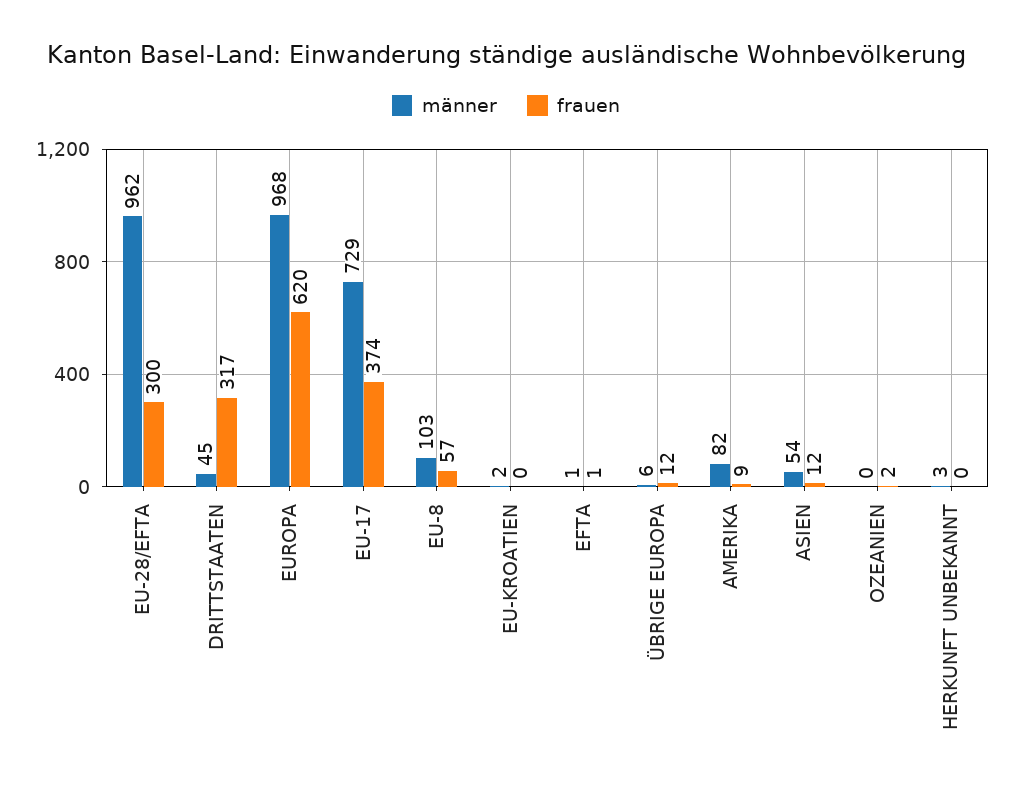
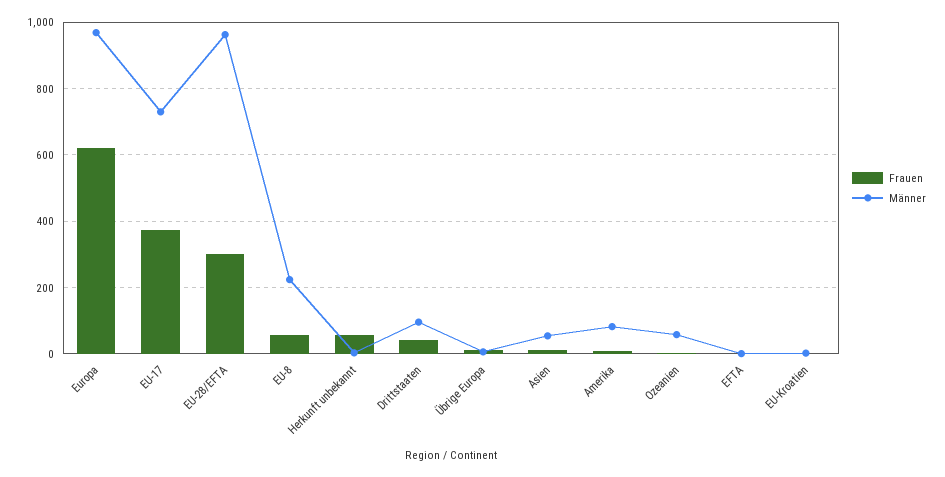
  {
    "männer": {
      "EU-28/EFTA": 962,
-     "DRITTSTAATEN": 45,
+     "DRITTSTAATEN": 100,
      "EUROPA": 968,
      "EU-17": 729,
-     "EU-8": 103,
+     "EU-8": 220,
      "EU-KROATIEN": 2,
      "EFTA": 1,
      "ÜBRIGE EUROPA": 6,
      "AMERIKA": 82,
      "ASIEN": 54,
-     "OZEANIEN": 0,
+     "OZEANIEN": 60,
      "HERKUNFT UNBEKANNT": 3
    },
    "frauen": {
      "EU-28/EFTA": 300,
-     "DRITTSTAATEN": 317,
+     "DRITTSTAATEN": 40,
      "EUROPA": 620,
      "EU-17": 374,
      "EU-8": 57,
      "EU-KROATIEN": 0,
      "EFTA": 1,
      "ÜBRIGE EUROPA": 12,
      "AMERIKA": 9,
      "ASIEN": 12,
      "OZEANIEN": 2,
-     "HERKUNFT UNBEKANNT": 0
+     "HERKUNFT UNBEKANNT": 60
    }
  }

